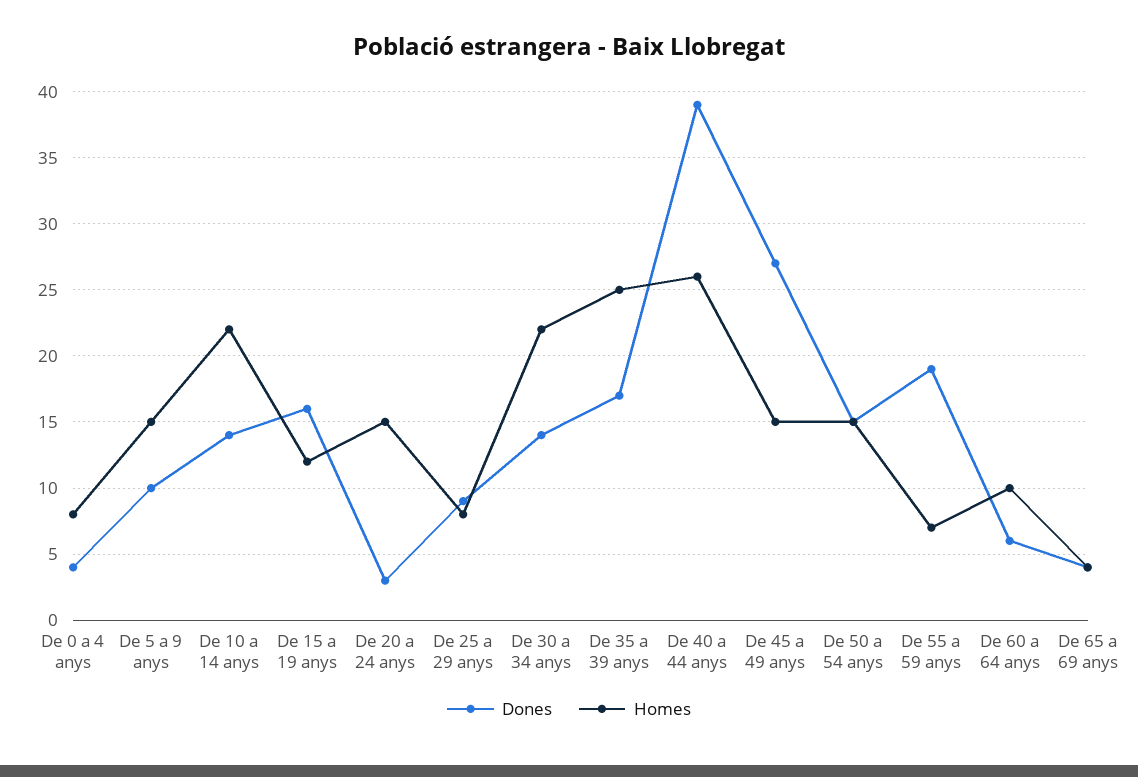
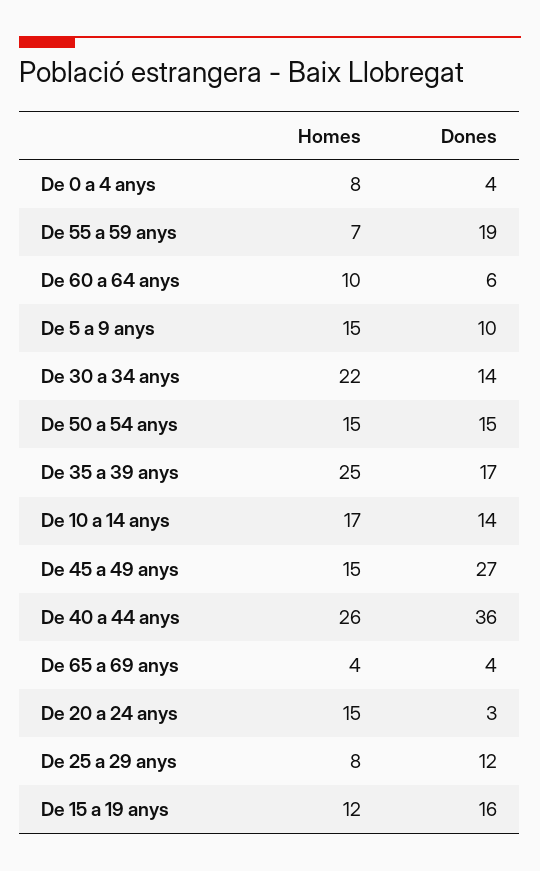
  {
    "Dones": {
      "De 0 a 4 anys": 4,
      "De 5 a 9 anys": 10,
      "De 10 a 14 anys": 14,
      "De 15 a 19 anys": 16,
      "De 20 a 24 anys": 3,
-     "De 25 a 29 anys": 9,
+     "De 25 a 29 anys": 12,
      "De 30 a 34 anys": 14,
      "De 35 a 39 anys": 17,
-     "De 40 a 44 anys": 39,
+     "De 40 a 44 anys": 36,
      "De 45 a 49 anys": 27,
      "De 50 a 54 anys": 15,
      "De 55 a 59 anys": 19,
      "De 60 a 64 anys": 6,
      "De 65 a 69 anys": 4
    },
    "Homes": {
      "De 0 a 4 anys": 8,
      "De 5 a 9 anys": 15,
-     "De 10 a 14 anys": 22,
+     "De 10 a 14 anys": 17,
      "De 15 a 19 anys": 12,
      "De 20 a 24 anys": 15,
      "De 25 a 29 anys": 8,
      "De 30 a 34 anys": 22,
      "De 35 a 39 anys": 25,
      "De 40 a 44 anys": 26,
      "De 45 a 49 anys": 15,
      "De 50 a 54 anys": 15,
      "De 55 a 59 anys": 7,
      "De 60 a 64 anys": 10,
      "De 65 a 69 anys": 4
    }
  }

